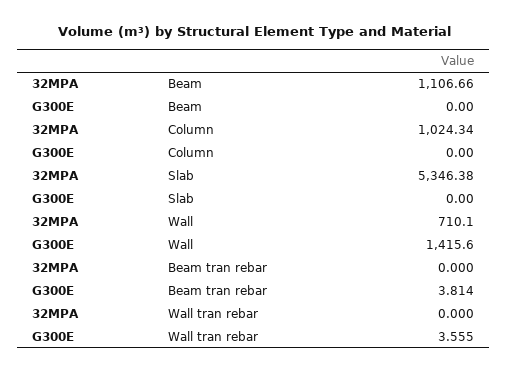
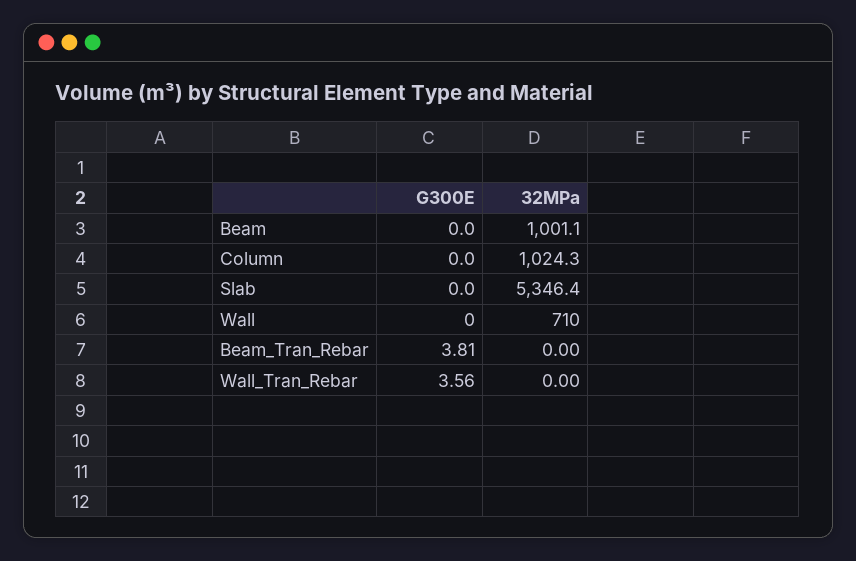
  {
    "32MPA": {
-     "Beam": 1106.66,
+     "Beam": 1001.1,
      "Column": 1024.34,
      "Slab": 5346.38,
      "Wall": 710.1,
      "Beam tran rebar": 0,
      "Wall tran rebar": 0
    },
    "G300E": {
      "Beam": 0,
      "Column": 0,
      "Slab": 0,
-     "Wall": 1415.6,
+     "Wall": 0,
      "Beam tran rebar": 3.814,
      "Wall tran rebar": 3.555
    }
  }

